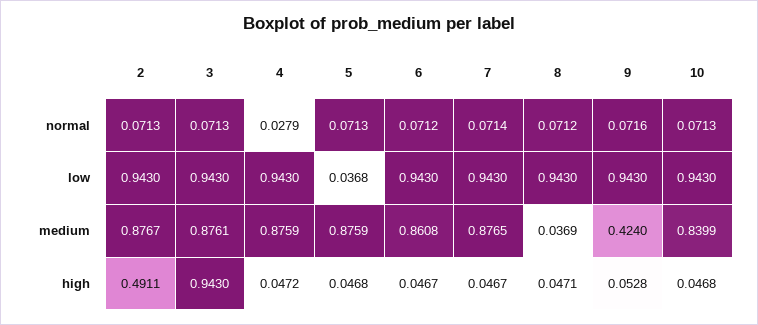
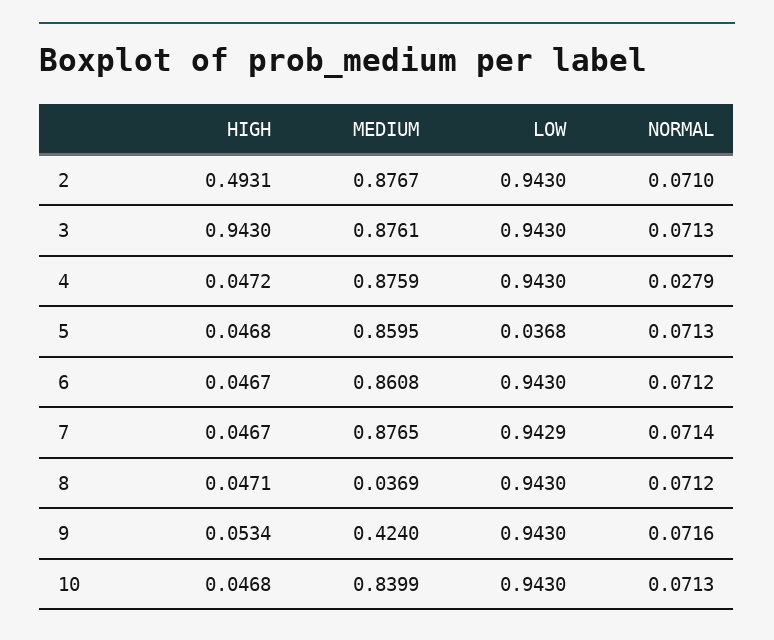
  {
    "2": {
-     "normal": 0.0713,
+     "normal": 0.071,
      "low": 0.943,
      "medium": 0.8767,
-     "high": 0.4911
+     "high": 0.4931
    },
    "3": {
      "normal": 0.0713,
      "low": 0.943,
      "medium": 0.8761,
      "high": 0.943
    },
    "4": {
      "normal": 0.0279,
      "low": 0.943,
      "medium": 0.8759,
      "high": 0.0472
    },
    "5": {
      "normal": 0.0713,
      "low": 0.0368,
-     "medium": 0.8759,
+     "medium": 0.8595,
      "high": 0.0468
    },
    "6": {
      "normal": 0.0712,
      "low": 0.943,
      "medium": 0.8608,
      "high": 0.0467
    },
    "7": {
      "normal": 0.0714,
-     "low": 0.943,
+     "low": 0.9429,
      "medium": 0.8765,
      "high": 0.0467
    },
    "8": {
      "normal": 0.0712,
      "low": 0.943,
      "medium": 0.0369,
      "high": 0.0471
    },
    "9": {
      "normal": 0.0716,
      "low": 0.943,
      "medium": 0.424,
-     "high": 0.0528
+     "high": 0.0534
    },
    "10": {
      "normal": 0.0713,
      "low": 0.943,
      "medium": 0.8399,
      "high": 0.0468
    }
  }

